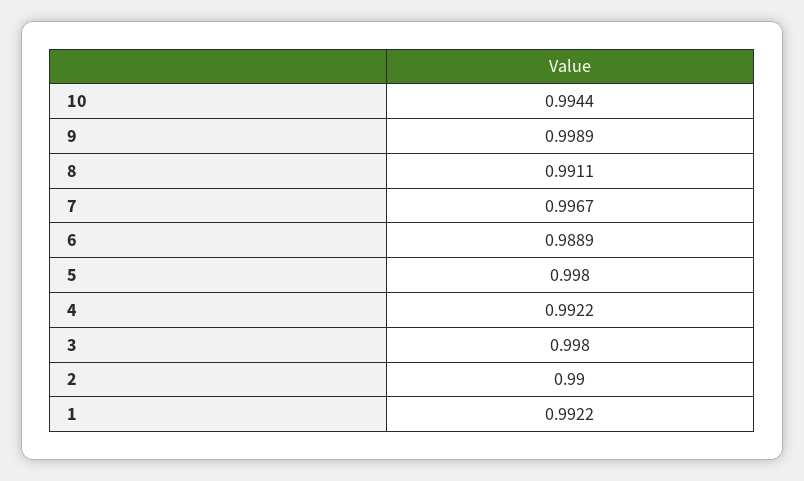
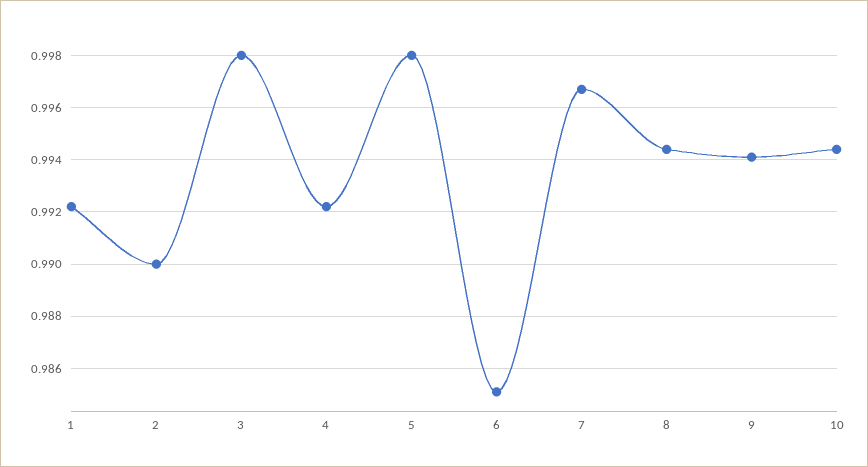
  {
    "10": 0.9944,
-   "9": 0.9989,
+   "9": 0.994,
-   "8": 0.9911,
+   "8": 0.9945,
    "7": 0.9967,
-   "6": 0.9889,
+   "6": 0.985,
    "5": 0.998,
    "4": 0.9922,
    "3": 0.998,
    "2": 0.99,
    "1": 0.9922
  }

